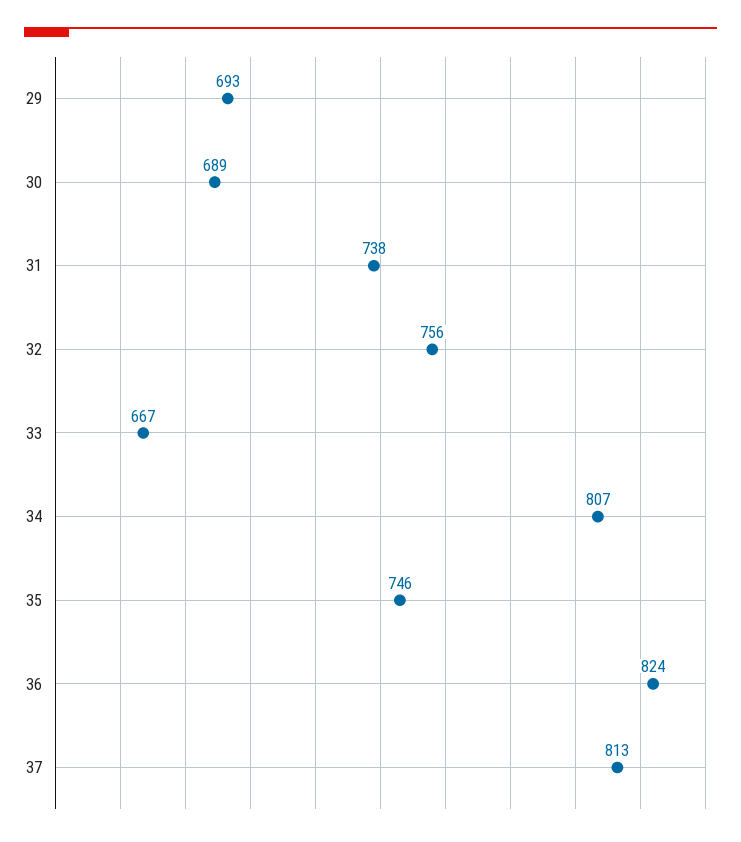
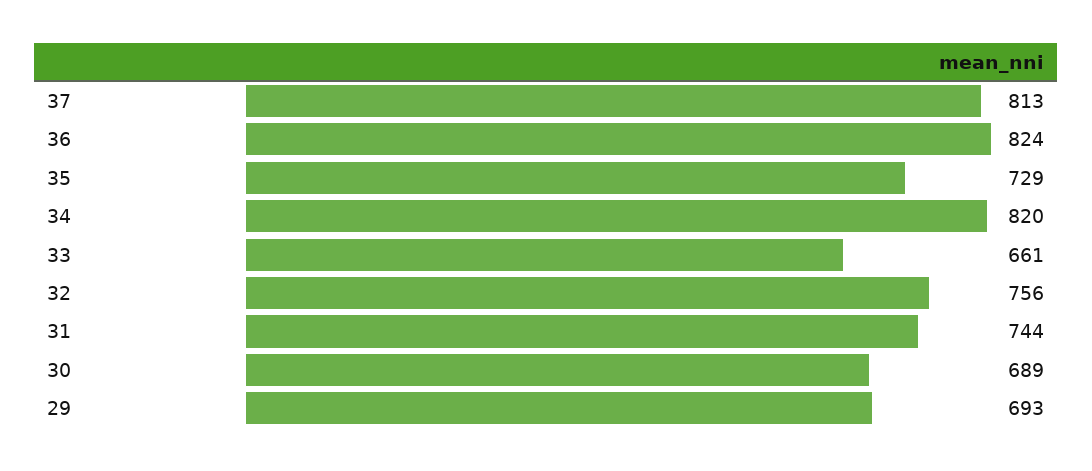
  {
    "29": 693,
    "30": 689,
-   "31": 738,
+   "31": 744,
    "32": 756,
-   "33": 667,
+   "33": 661,
-   "34": 807,
+   "34": 820,
-   "35": 746,
+   "35": 729,
    "36": 824,
    "37": 813
  }

